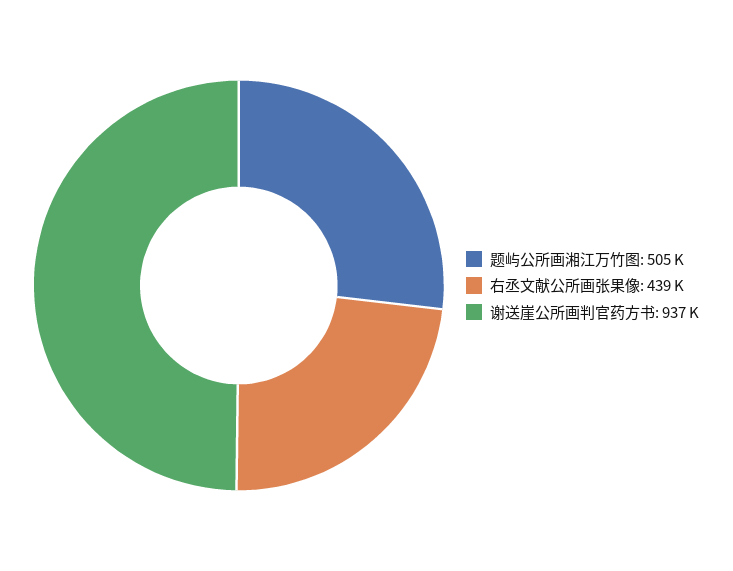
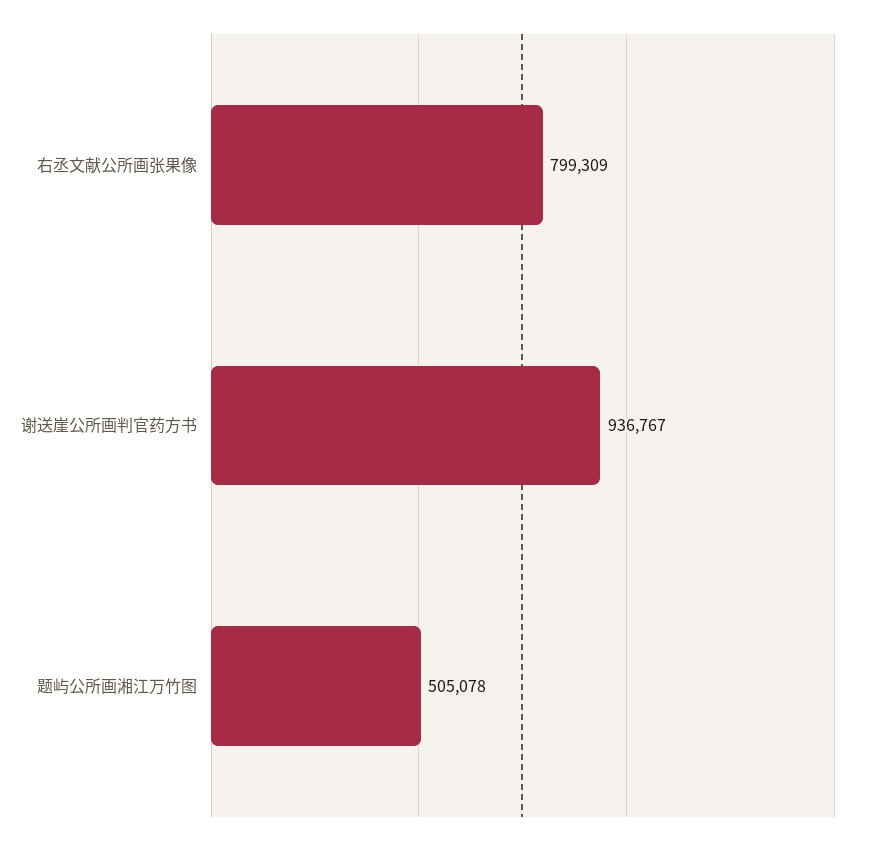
  {
    "题屿公所画湘江万竹图": 505078,
-   "右丞文献公所画张果像": 439000,
+   "右丞文献公所画张果像": 799309,
    "谢送崖公所画判官药方书": 936767
  }

